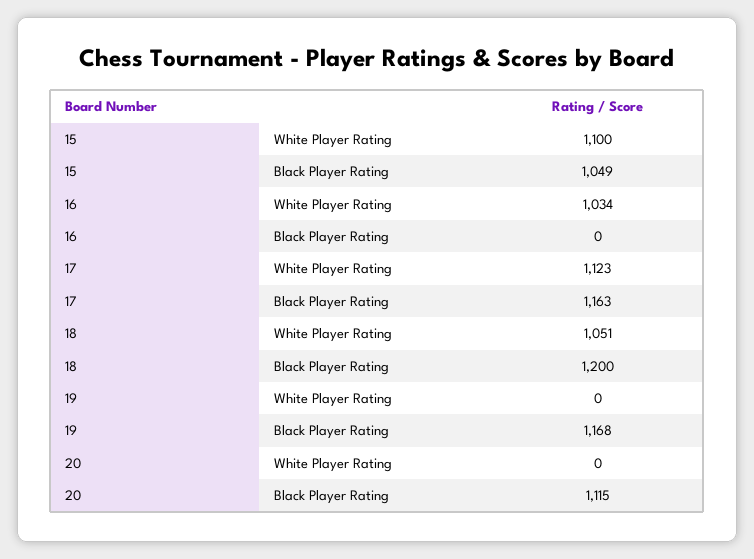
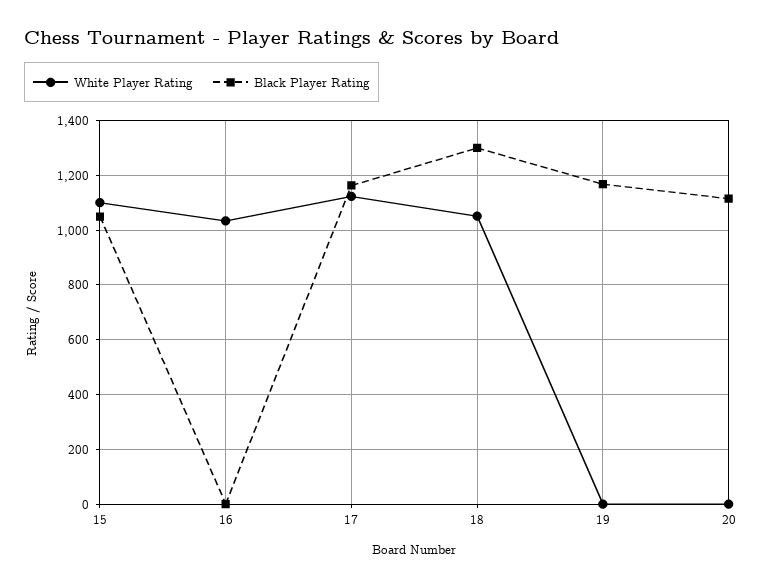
  {
    "White Player Rating": {
      "15": 1100,
      "16": 1034,
      "17": 1123,
      "18": 1051,
      "19": 0,
      "20": 0
    },
    "Black Player Rating": {
      "15": 1049,
      "16": 0,
      "17": 1163,
-     "18": 1200,
+     "18": 1300,
      "19": 1168,
      "20": 1115
    }
  }

